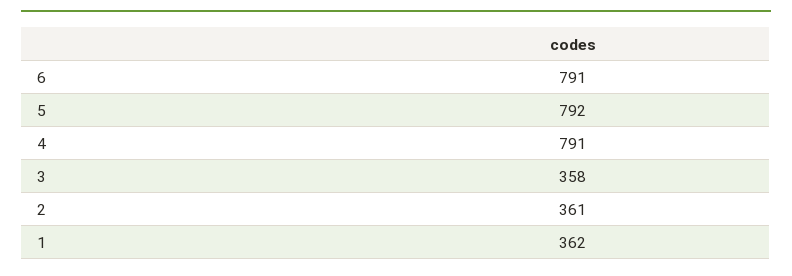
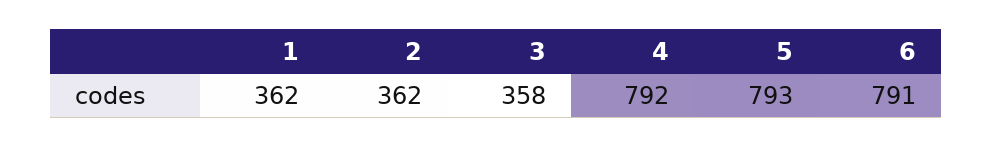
  {
    "6": 791,
-   "5": 792,
+   "5": 793,
-   "4": 791,
+   "4": 792,
    "3": 358,
-   "2": 361,
+   "2": 362,
    "1": 362
  }

